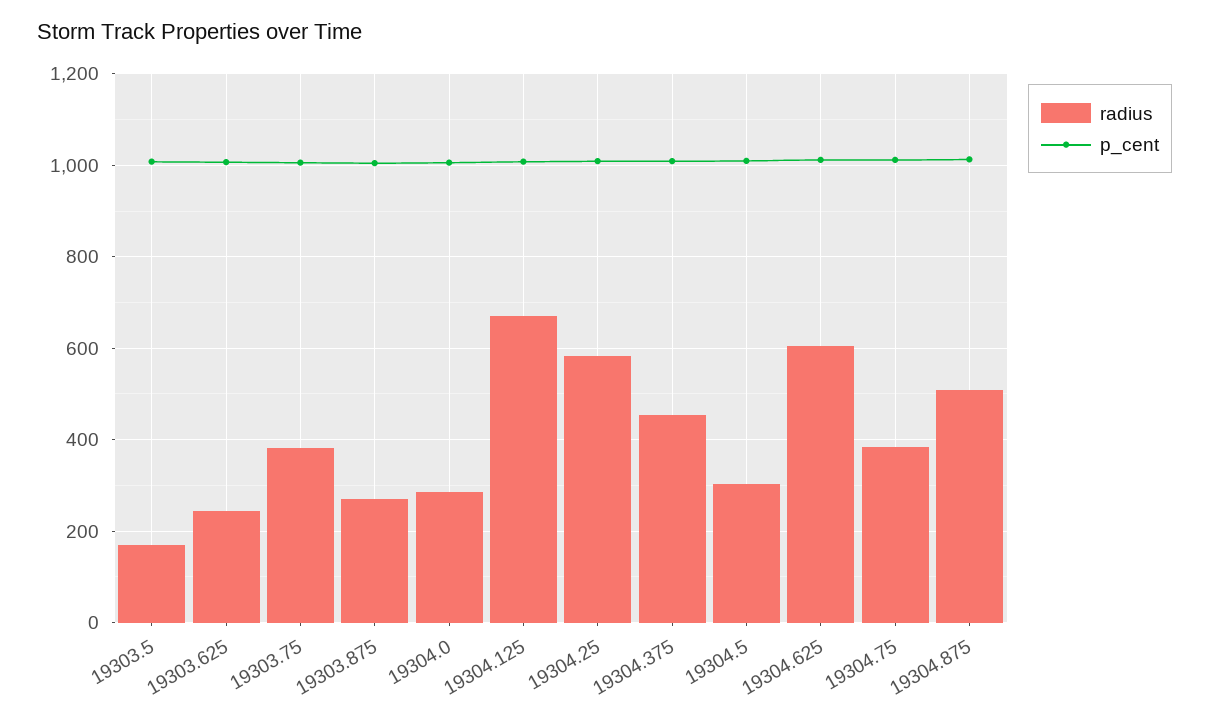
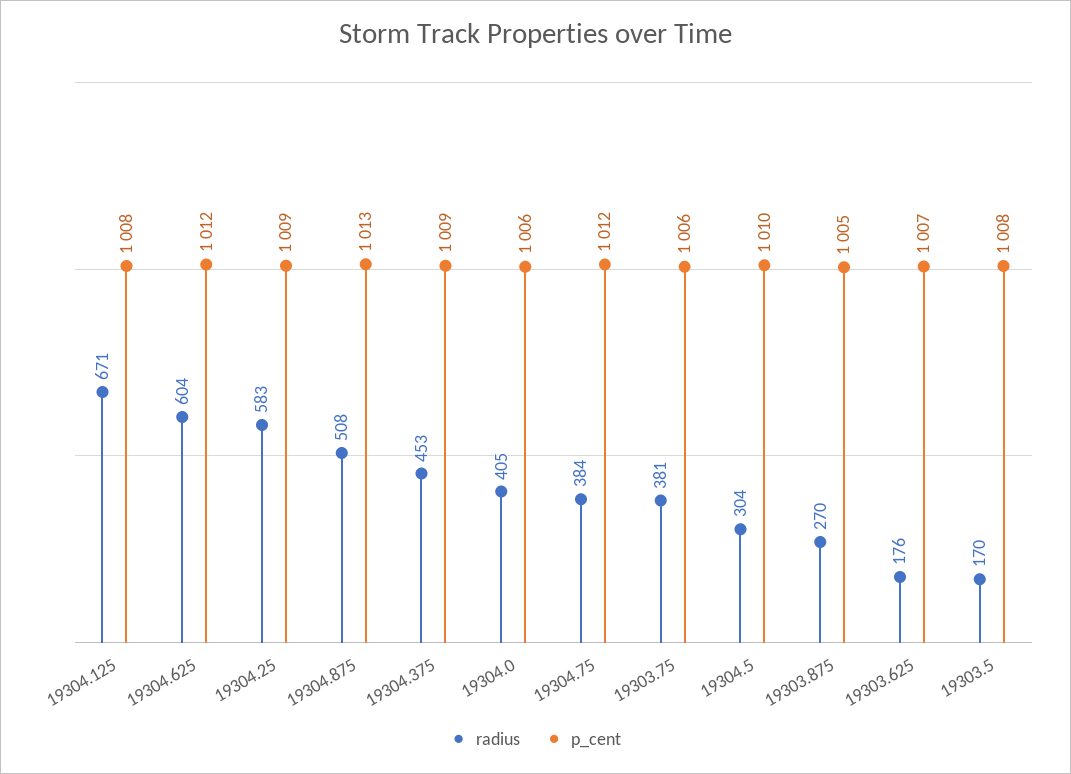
  {
    "radius": {
      "19303.5": 170,
-     "19303.625": 240,
+     "19303.625": 176,
      "19303.75": 381,
      "19303.875": 270,
-     "19304.0": 280,
+     "19304.0": 405,
      "19304.125": 671,
      "19304.25": 583,
      "19304.375": 453,
      "19304.5": 304,
      "19304.625": 604,
      "19304.75": 384,
      "19304.875": 508
    },
    "p_cent": {
      "19303.5": 1008,
      "19303.625": 1007,
      "19303.75": 1006,
      "19303.875": 1005,
      "19304.0": 1006,
      "19304.125": 1008,
      "19304.25": 1009,
      "19304.375": 1009,
      "19304.5": 1010,
      "19304.625": 1012,
      "19304.75": 1012,
      "19304.875": 1013
    }
  }

